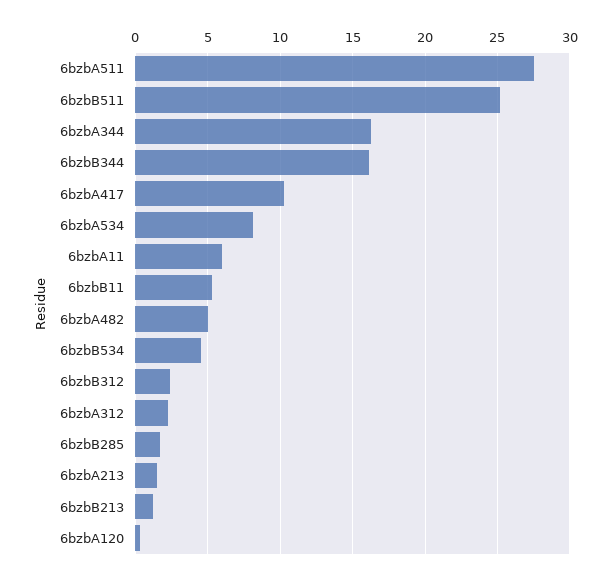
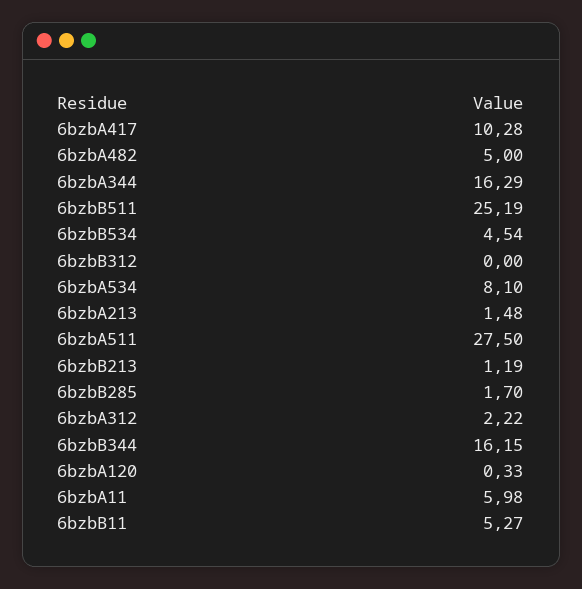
  {
    "6bzbA511": 27.5,
    "6bzbB511": 25.19,
    "6bzbA344": 16.29,
    "6bzbB344": 16.15,
    "6bzbA417": 10.28,
    "6bzbA534": 8.1,
    "6bzbA11": 5.98,
    "6bzbB11": 5.27,
    "6bzbA482": 5,
    "6bzbB534": 4.54,
-   "6bzbB312": 2.5,
+   "6bzbB312": 0,
    "6bzbA312": 2.22,
    "6bzbB285": 1.7,
    "6bzbA213": 1.48,
    "6bzbB213": 1.19,
    "6bzbA120": 0.33
  }

